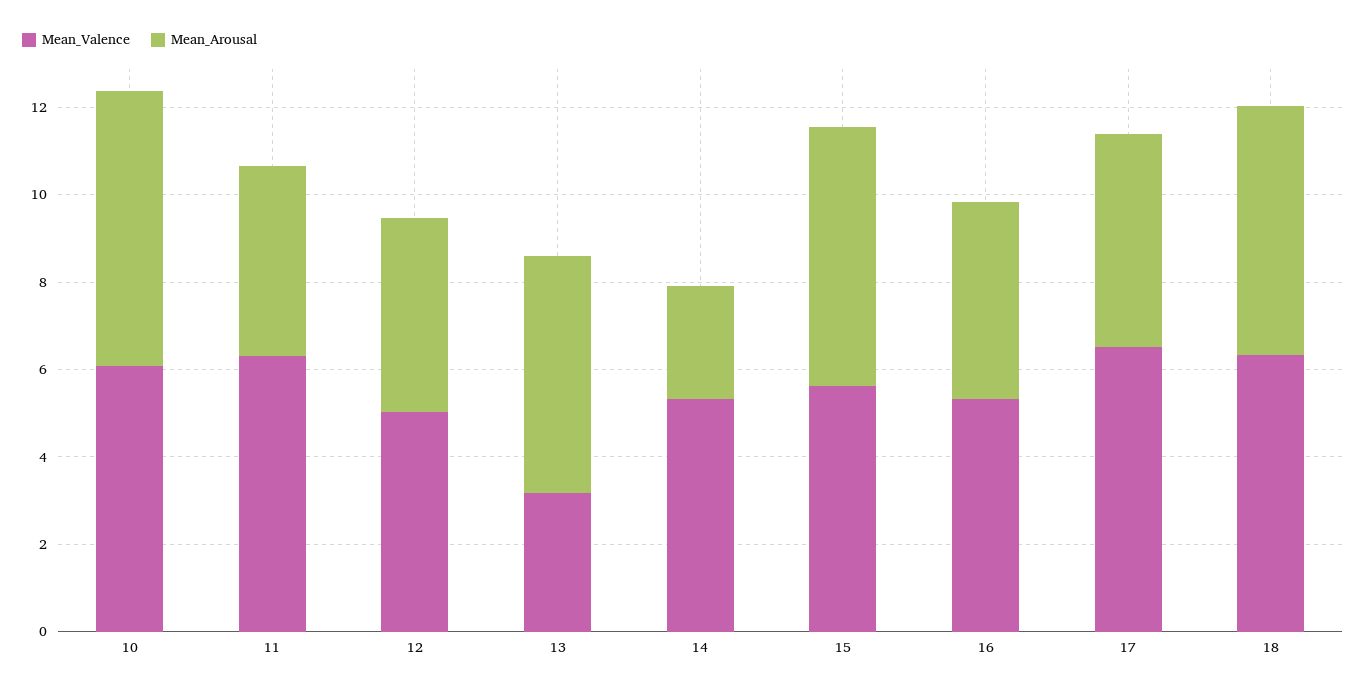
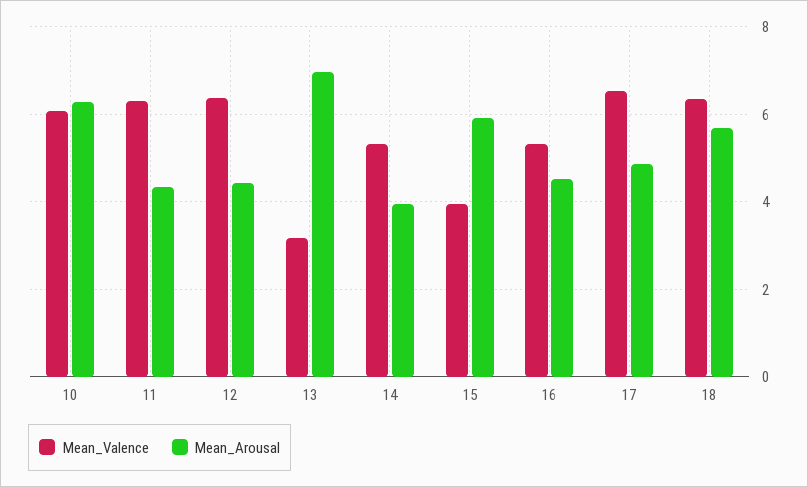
  {
    "Mean_Valence": {
      "10": 6,
      "11": 6.4,
-     "12": 5,
+     "12": 6.4,
      "13": 3.2,
      "14": 5.4,
-     "15": 5.5,
+     "15": 4,
      "16": 5.4,
      "17": 6.6,
      "18": 6.4
    },
    "Mean_Arousal": {
      "10": 6.2,
      "11": 4.4,
      "12": 4.4,
-     "13": 5.5,
+     "13": 7,
-     "14": 2.5,
+     "14": 4,
      "15": 6,
      "16": 4.6,
      "17": 4.8,
      "18": 5.6
    }
  }

